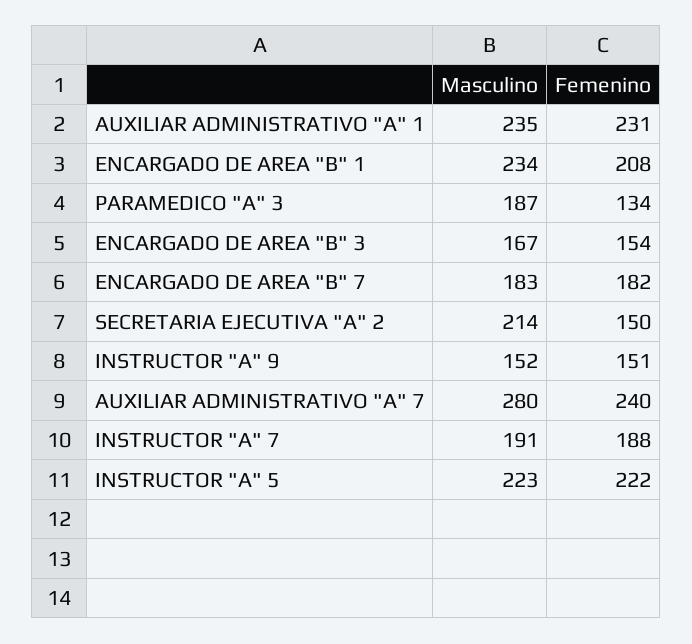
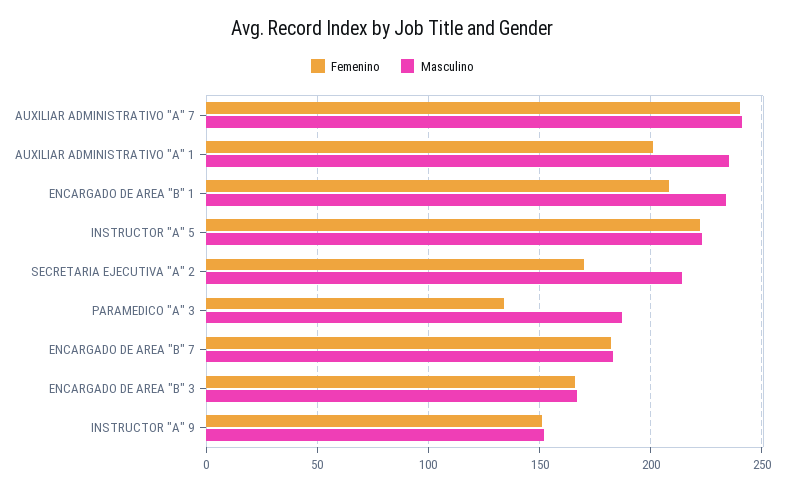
  {
    "Masculino": {
      "AUXILIAR ADMINISTRATIVO \"A\" 1": 235,
      "ENCARGADO DE AREA \"B\" 1": 234,
      "PARAMEDICO \"A\" 3": 187,
      "ENCARGADO DE AREA \"B\" 3": 167,
      "ENCARGADO DE AREA \"B\" 7": 183,
      "SECRETARIA EJECUTIVA \"A\" 2": 214,
      "INSTRUCTOR \"A\" 9": 152,
-     "AUXILIAR ADMINISTRATIVO \"A\" 7": 280,
+     "AUXILIAR ADMINISTRATIVO \"A\" 7": 240,
-     "INSTRUCTOR \"A\" 7": 191,
      "INSTRUCTOR \"A\" 5": 223
    },
    "Femenino": {
-     "AUXILIAR ADMINISTRATIVO \"A\" 1": 231,
+     "AUXILIAR ADMINISTRATIVO \"A\" 1": 200,
      "ENCARGADO DE AREA \"B\" 1": 208,
      "PARAMEDICO \"A\" 3": 134,
-     "ENCARGADO DE AREA \"B\" 3": 154,
+     "ENCARGADO DE AREA \"B\" 3": 165,
      "ENCARGADO DE AREA \"B\" 7": 182,
-     "SECRETARIA EJECUTIVA \"A\" 2": 150,
+     "SECRETARIA EJECUTIVA \"A\" 2": 170,
      "INSTRUCTOR \"A\" 9": 151,
      "AUXILIAR ADMINISTRATIVO \"A\" 7": 240,
-     "INSTRUCTOR \"A\" 7": 188,
      "INSTRUCTOR \"A\" 5": 222
    }
  }

